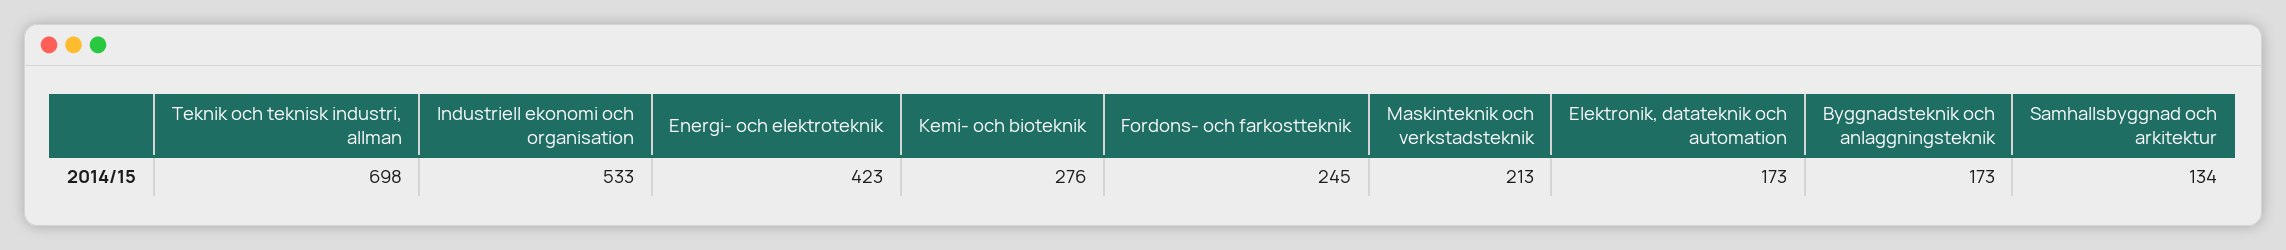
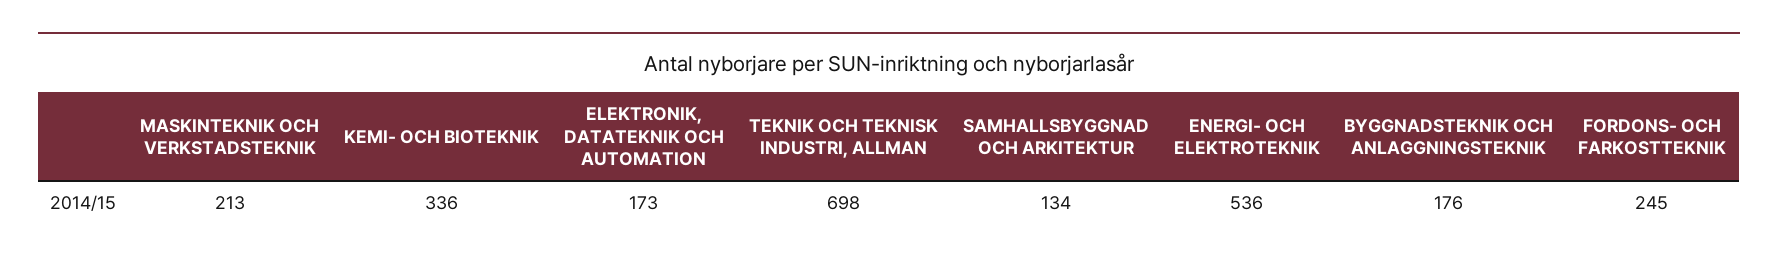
  {
    "Teknik och teknisk industri, allman": 698,
-   "Industriell ekonomi och organisation": 533,
-   "Energi- och elektroteknik": 423,
+   "Energi- och elektroteknik": 536,
-   "Kemi- och bioteknik": 276,
+   "Kemi- och bioteknik": 336,
    "Fordons- och farkostteknik": 245,
    "Maskinteknik och verkstadsteknik": 213,
    "Elektronik, datateknik och automation": 173,
-   "Byggnadsteknik och anlaggningsteknik": 173,
+   "Byggnadsteknik och anlaggningsteknik": 176,
    "Samhallsbyggnad och arkitektur": 134
  }

